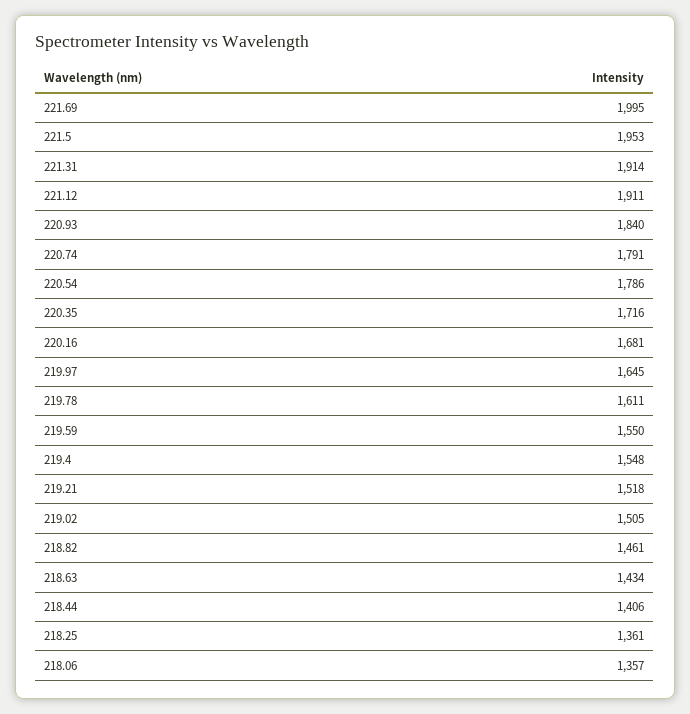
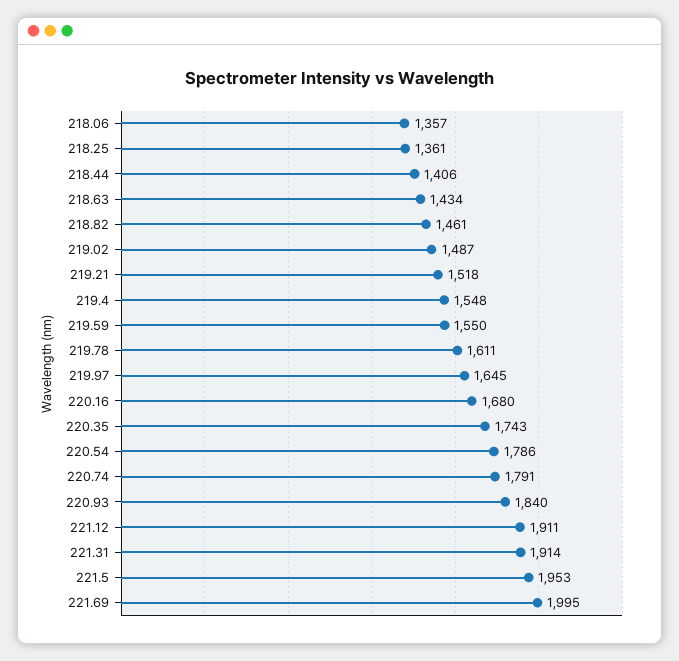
  {
    "221.69": 1995,
    "221.5": 1953,
    "221.31": 1914,
    "221.12": 1911,
    "220.93": 1840,
    "220.74": 1791,
    "220.54": 1786,
-   "220.35": 1716,
+   "220.35": 1743,
-   "220.16": 1681,
+   "220.16": 1680,
    "219.97": 1645,
    "219.78": 1611,
    "219.59": 1550,
    "219.4": 1548,
    "219.21": 1518,
-   "219.02": 1505,
+   "219.02": 1487,
    "218.82": 1461,
    "218.63": 1434,
    "218.44": 1406,
    "218.25": 1361,
    "218.06": 1357
  }

